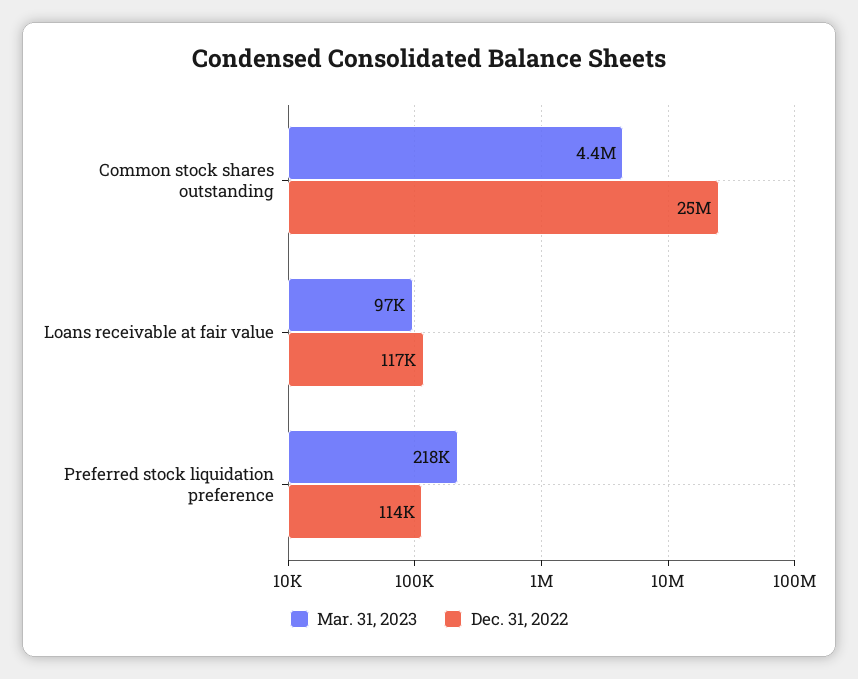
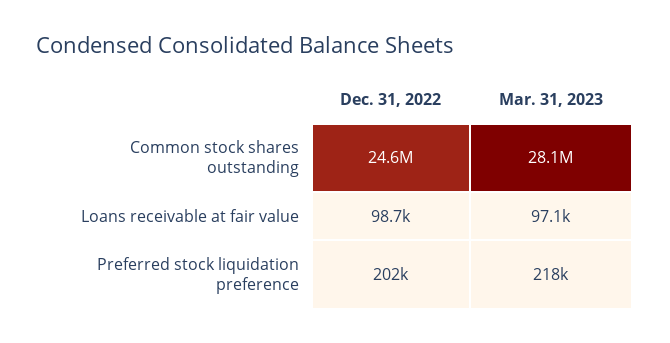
  {
    "Mar. 31, 2023": {
-     "Common stock shares outstanding": 4400000,
+     "Common stock shares outstanding": 28100000,
      "Loans receivable at fair value": 97100,
      "Preferred stock liquidation preference": 218000
    },
    "Dec. 31, 2022": {
      "Common stock shares outstanding": 24600000,
-     "Loans receivable at fair value": 117000,
+     "Loans receivable at fair value": 98700,
-     "Preferred stock liquidation preference": 114000
+     "Preferred stock liquidation preference": 202000
    }
  }

